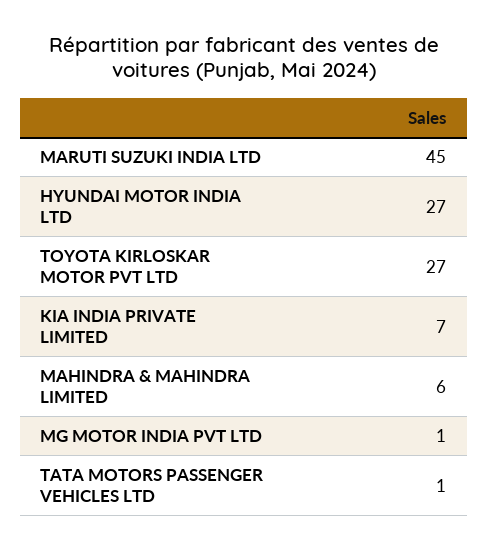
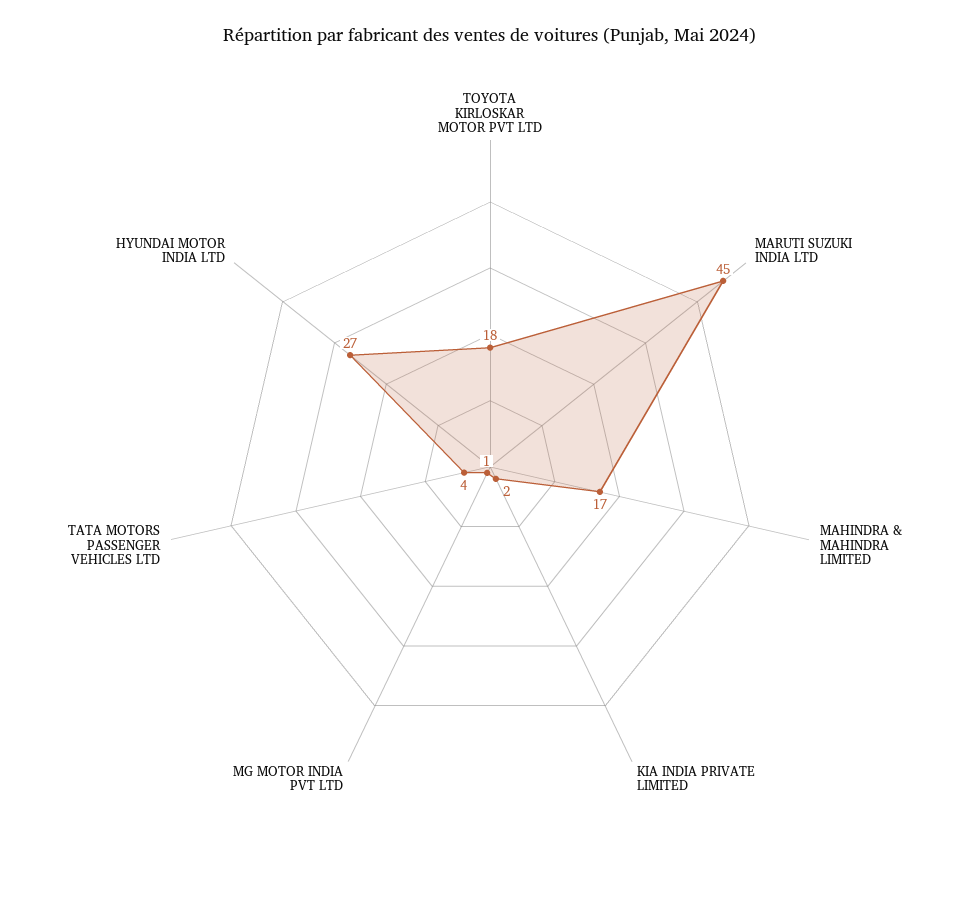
  {
    "MARUTI SUZUKI INDIA LTD": 45,
    "HYUNDAI MOTOR INDIA LTD": 27,
-   "TOYOTA KIRLOSKAR MOTOR PVT LTD": 27,
+   "TOYOTA KIRLOSKAR MOTOR PVT LTD": 18,
-   "KIA INDIA PRIVATE LIMITED": 7,
+   "KIA INDIA PRIVATE LIMITED": 2,
-   "MAHINDRA & MAHINDRA LIMITED": 6,
+   "MAHINDRA & MAHINDRA LIMITED": 17,
    "MG MOTOR INDIA PVT LTD": 1,
-   "TATA MOTORS PASSENGER VEHICLES LTD": 1
+   "TATA MOTORS PASSENGER VEHICLES LTD": 4
  }

